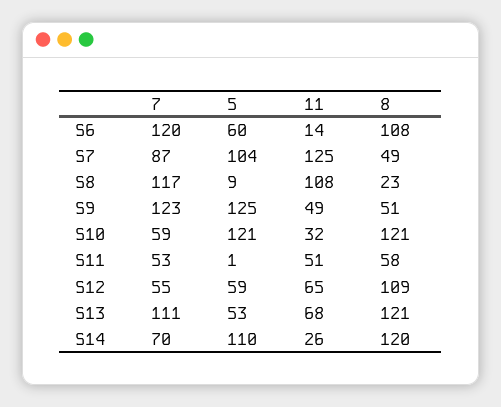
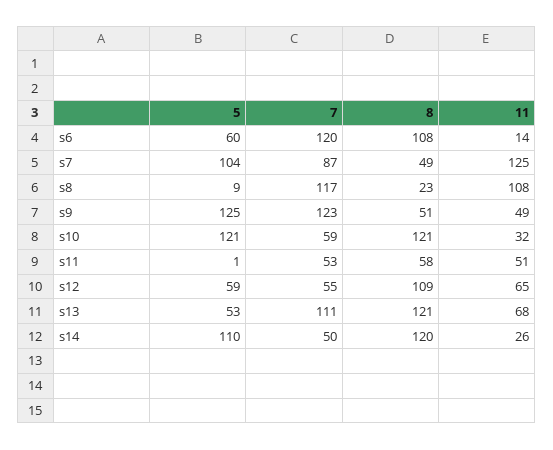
  {
    "7": {
      "S6": 120,
      "S7": 87,
      "S8": 117,
      "S9": 123,
      "S10": 59,
      "S11": 53,
      "S12": 55,
      "S13": 111,
-     "S14": 70
+     "S14": 50
    },
    "5": {
      "S6": 60,
      "S7": 104,
      "S8": 9,
      "S9": 125,
      "S10": 121,
      "S11": 1,
      "S12": 59,
      "S13": 53,
      "S14": 110
    },
    "11": {
      "S6": 14,
      "S7": 125,
      "S8": 108,
      "S9": 49,
      "S10": 32,
      "S11": 51,
      "S12": 65,
      "S13": 68,
      "S14": 26
    },
    "8": {
      "S6": 108,
      "S7": 49,
      "S8": 23,
      "S9": 51,
      "S10": 121,
      "S11": 58,
      "S12": 109,
      "S13": 121,
      "S14": 120
    }
  }

